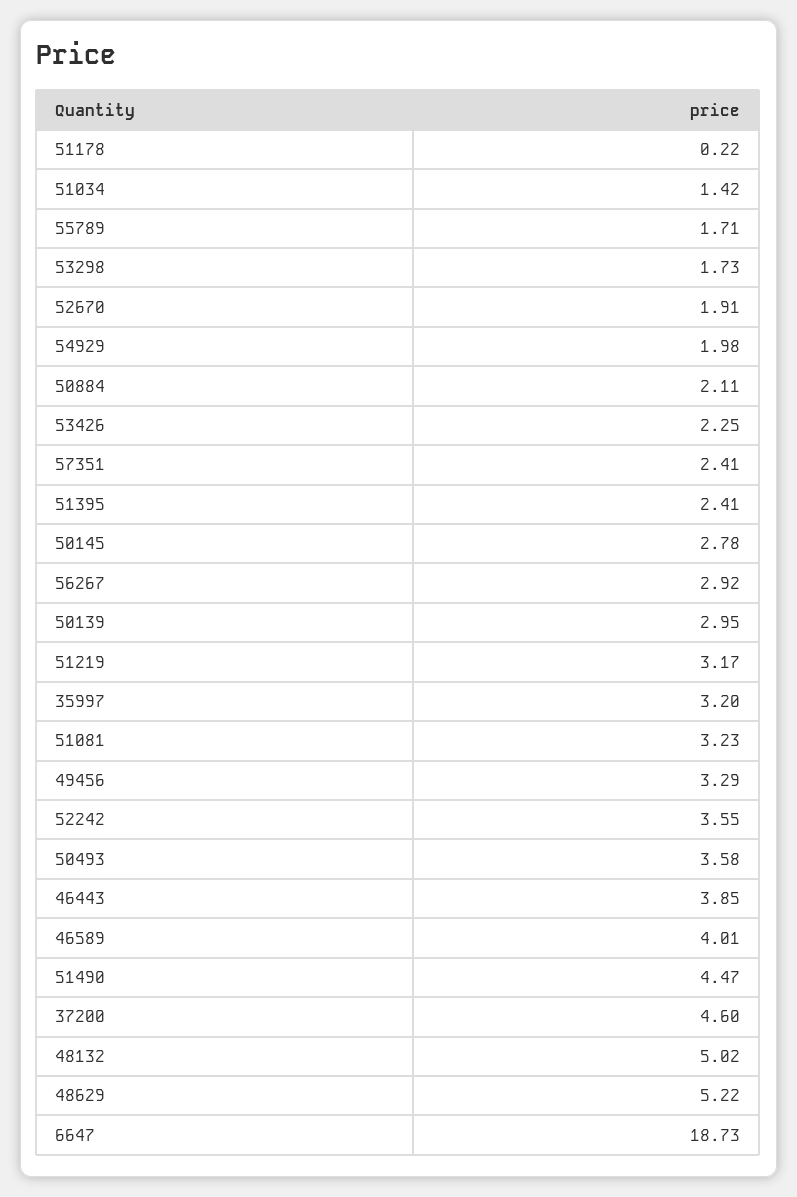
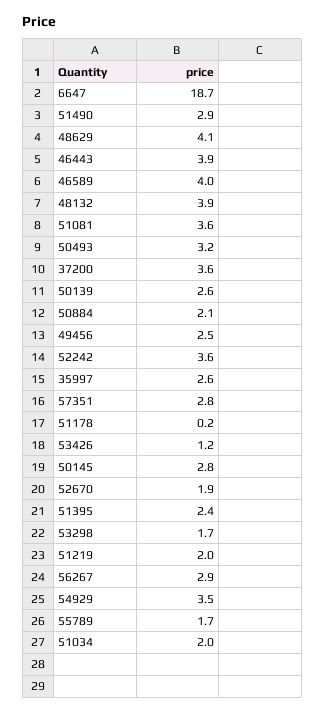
  {
    "51178": 0.22,
-   "51034": 1.42,
+   "51034": 2,
    "55789": 1.71,
    "53298": 1.73,
    "52670": 1.91,
-   "54929": 1.98,
+   "54929": 3.5,
    "50884": 2.11,
-   "53426": 2.25,
+   "53426": 1.2,
-   "57351": 2.41,
+   "57351": 2.8,
    "51395": 2.41,
    "50145": 2.78,
    "56267": 2.92,
-   "50139": 2.95,
+   "50139": 2.6,
-   "51219": 3.17,
+   "51219": 2,
-   "35997": 3.2,
+   "35997": 2.6,
-   "51081": 3.23,
+   "51081": 3.6,
-   "49456": 3.29,
+   "49456": 2.5,
    "52242": 3.55,
-   "50493": 3.58,
+   "50493": 3.2,
    "46443": 3.85,
    "46589": 4.01,
-   "51490": 4.47,
+   "51490": 2.9,
-   "37200": 4.6,
+   "37200": 3.6,
-   "48132": 5.02,
+   "48132": 3.9,
-   "48629": 5.22,
+   "48629": 4.1,
    "6647": 18.73
  }

